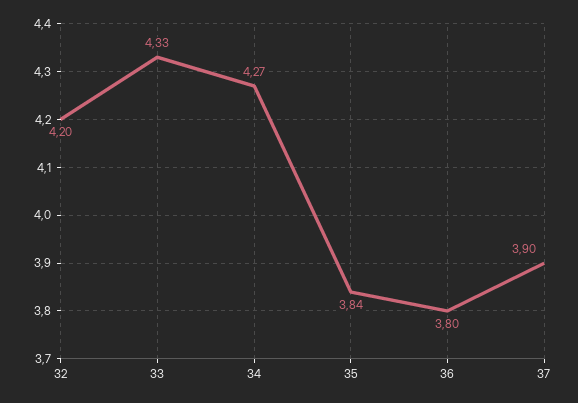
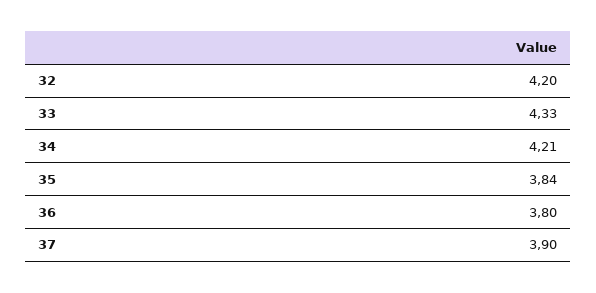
  {
    "32": 4.2,
    "33": 4.33,
-   "34": 4.27,
+   "34": 4.21,
    "35": 3.84,
    "36": 3.8,
    "37": 3.9
  }

